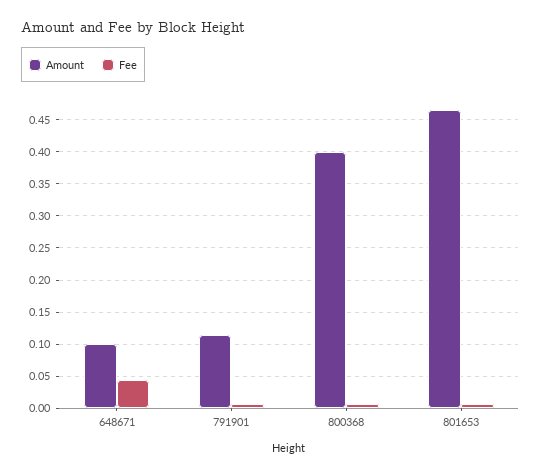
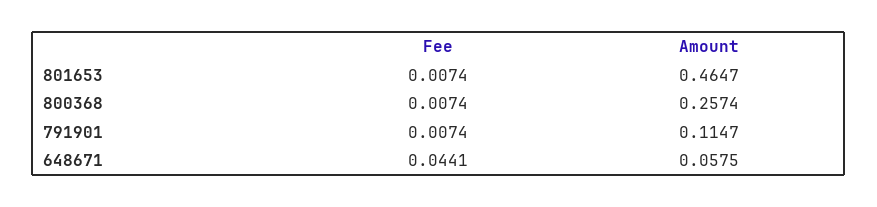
  {
    "Amount": {
-     "648671": 0.1,
+     "648671": 0.0575,
      "791901": 0.1147,
-     "800368": 0.4,
+     "800368": 0.2574,
      "801653": 0.4647
    },
    "Fee": {
      "648671": 0.0441,
      "791901": 0.0074,
      "800368": 0.0074,
      "801653": 0.0074
    }
  }

